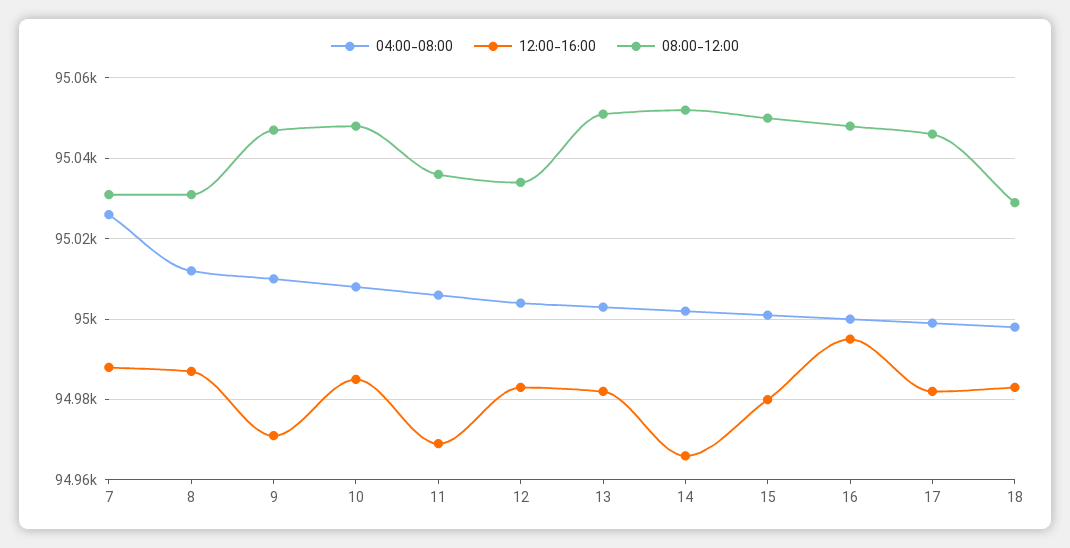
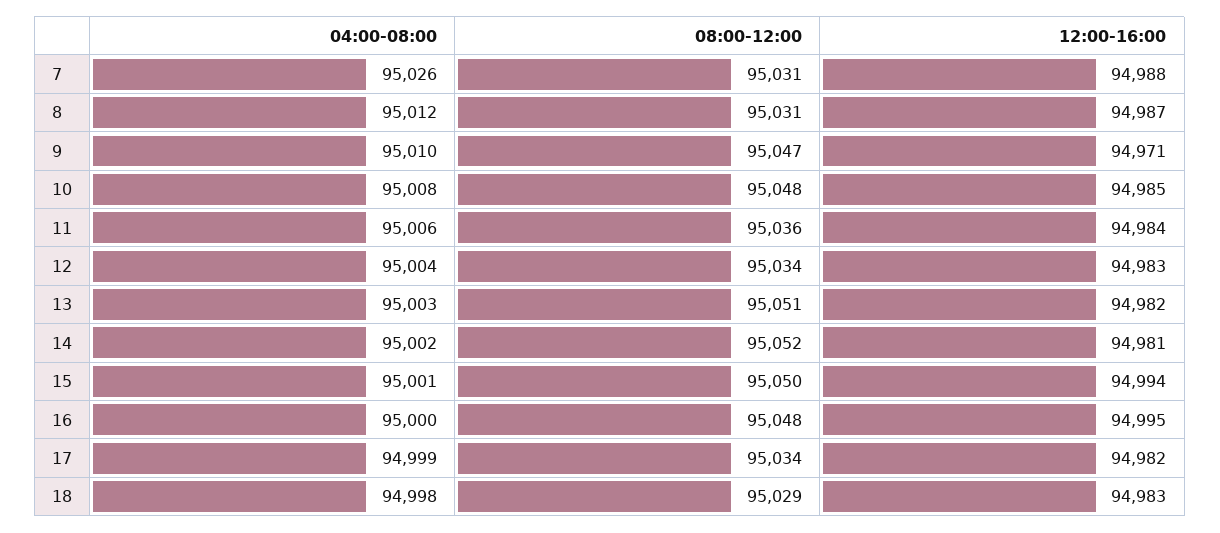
  {
    "04:00-08:00": {
      "7": 95026,
      "8": 95012,
      "9": 95010,
      "10": 95008,
      "11": 95006,
      "12": 95004,
      "13": 95003,
      "14": 95002,
      "15": 95001,
      "16": 95000,
      "17": 94999,
      "18": 94998
    },
    "12:00-16:00": {
      "7": 94988,
      "8": 94987,
      "9": 94971,
      "10": 94985,
-     "11": 94970,
+     "11": 94984,
      "12": 94983,
      "13": 94982,
-     "14": 94965,
+     "14": 94981,
-     "15": 94980,
+     "15": 94994,
      "16": 94995,
      "17": 94982,
      "18": 94983
    },
    "08:00-12:00": {
      "7": 95031,
      "8": 95031,
      "9": 95047,
      "10": 95048,
      "11": 95036,
      "12": 95034,
      "13": 95051,
      "14": 95052,
      "15": 95050,
      "16": 95048,
-     "17": 95045,
+     "17": 95034,
      "18": 95029
    }
  }

